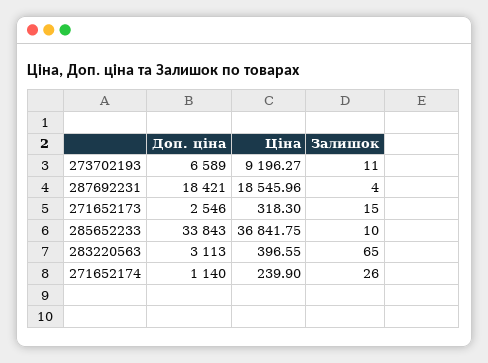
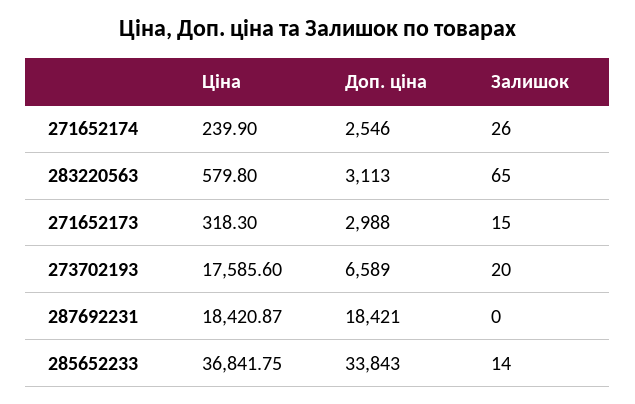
  {
    "Доп. ціна": {
      "273702193": 6589,
      "287692231": 18421,
-     "271652173": 2546,
+     "271652173": 2988,
      "285652233": 33843,
      "283220563": 3113,
-     "271652174": 1140
+     "271652174": 2546
    },
    "Ціна": {
-     "273702193": 9196.27,
+     "273702193": 17585.6,
-     "287692231": 18545.96,
+     "287692231": 18420.87,
      "271652173": 318.3,
      "285652233": 36841.75,
-     "283220563": 396.55,
+     "283220563": 579.8,
      "271652174": 239.9
    },
    "Залишок": {
-     "273702193": 11,
+     "273702193": 20,
-     "287692231": 4,
+     "287692231": 0,
      "271652173": 15,
-     "285652233": 10,
+     "285652233": 14,
      "283220563": 65,
      "271652174": 26
    }
  }

